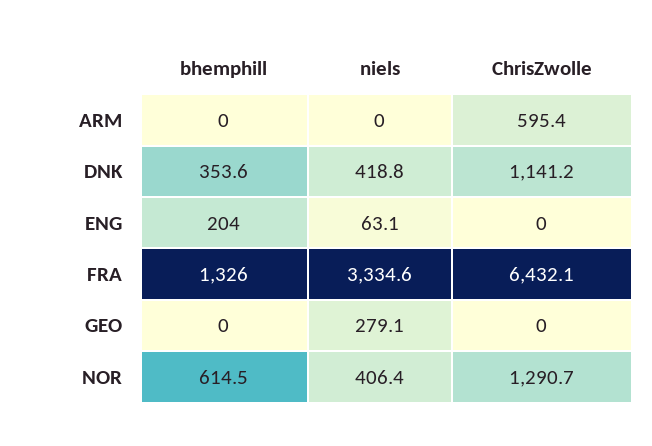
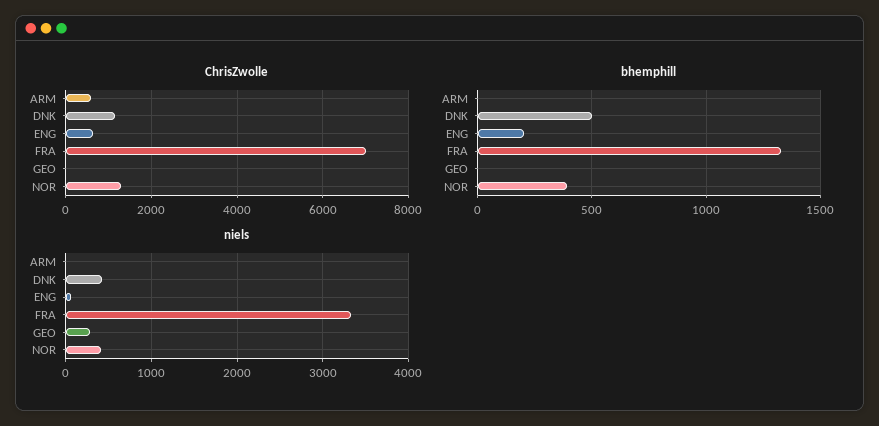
  {
    "bhemphill": {
      "ARM": 0,
-     "DNK": 353.6,
+     "DNK": 500,
      "ENG": 204,
      "FRA": 1326,
      "GEO": 0,
-     "NOR": 614.5
+     "NOR": 400
    },
    "niels": {
      "ARM": 0,
      "DNK": 418.8,
      "ENG": 63.1,
      "FRA": 3334.6,
      "GEO": 279.1,
      "NOR": 406.4
    },
    "ChrisZwolle": {
      "ARM": 595.4,
      "DNK": 1141.2,
-     "ENG": 0,
+     "ENG": 600,
-     "FRA": 6432.1,
+     "FRA": 7000,
      "GEO": 0,
      "NOR": 1290.7
    }
  }

